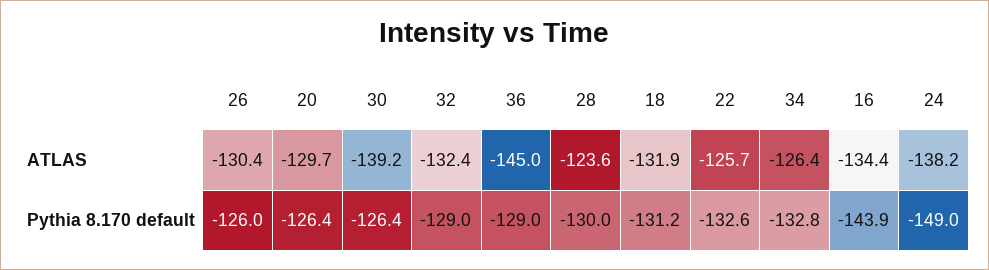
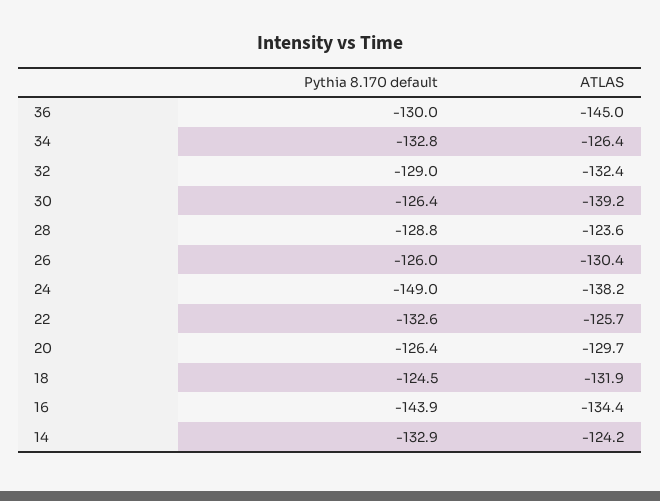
  {
    "26": {
      "ATLAS": -130.4,
      "Pythia 8.170 default": -126
    },
    "20": {
      "ATLAS": -129.7,
      "Pythia 8.170 default": -126.4
    },
    "30": {
      "ATLAS": -139.2,
      "Pythia 8.170 default": -126.4
    },
    "32": {
      "ATLAS": -132.4,
      "Pythia 8.170 default": -129
    },
    "36": {
      "ATLAS": -145,
-     "Pythia 8.170 default": -129
+     "Pythia 8.170 default": -130
    },
    "28": {
      "ATLAS": -123.6,
-     "Pythia 8.170 default": -130
+     "Pythia 8.170 default": -128.8
    },
    "18": {
      "ATLAS": -131.9,
-     "Pythia 8.170 default": -131.2
+     "Pythia 8.170 default": -124.5
    },
    "22": {
      "ATLAS": -125.7,
      "Pythia 8.170 default": -132.6
    },
    "34": {
      "ATLAS": -126.4,
      "Pythia 8.170 default": -132.8
    },
    "16": {
      "ATLAS": -134.4,
      "Pythia 8.170 default": -143.9
    },
    "24": {
      "ATLAS": -138.2,
      "Pythia 8.170 default": -149
-   }
+   },
+   "14": {
+     "Pythia 8.170 default": -132.9,
+     "ATLAS": -124.2
+   }
  }

